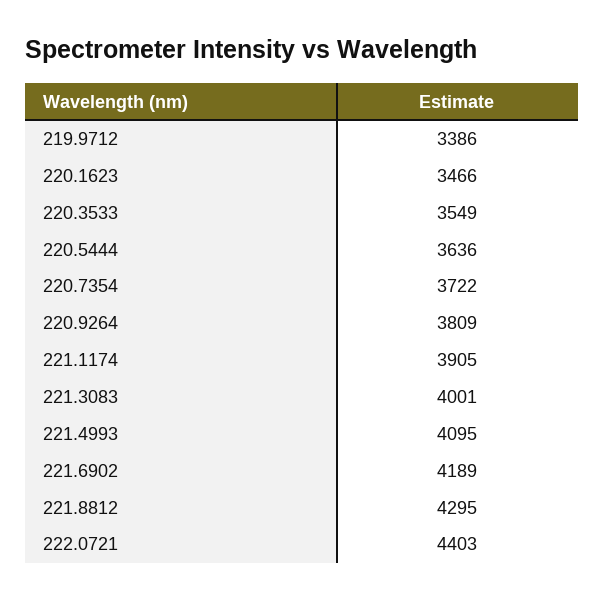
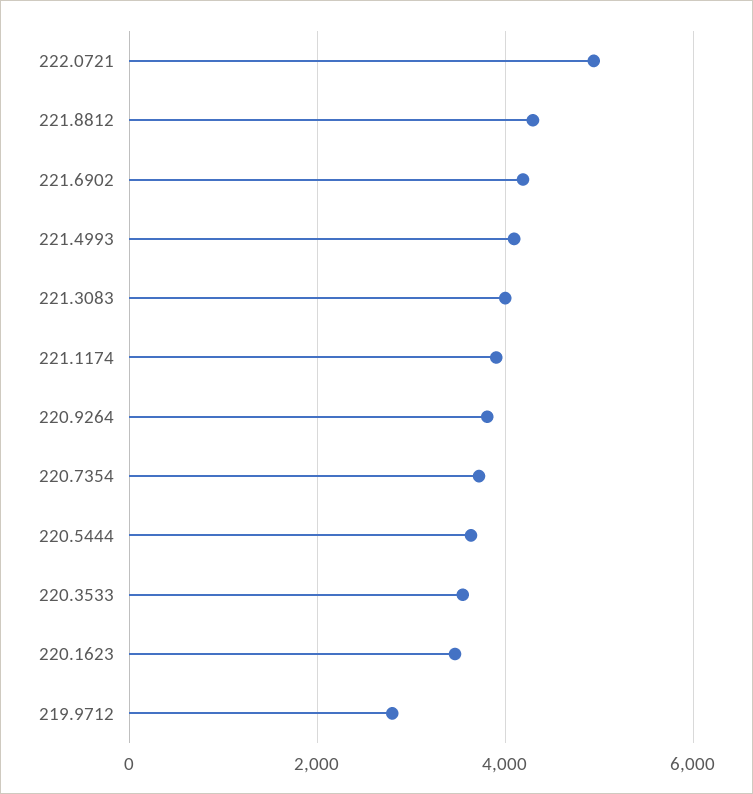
  {
-   "219.9712": 3386,
+   "219.9712": 2800,
    "220.1623": 3466,
    "220.3533": 3549,
    "220.5444": 3636,
    "220.7354": 3722,
    "220.9264": 3809,
    "221.1174": 3905,
    "221.3083": 4001,
    "221.4993": 4095,
    "221.6902": 4189,
    "221.8812": 4295,
-   "222.0721": 4403
+   "222.0721": 5000
  }

